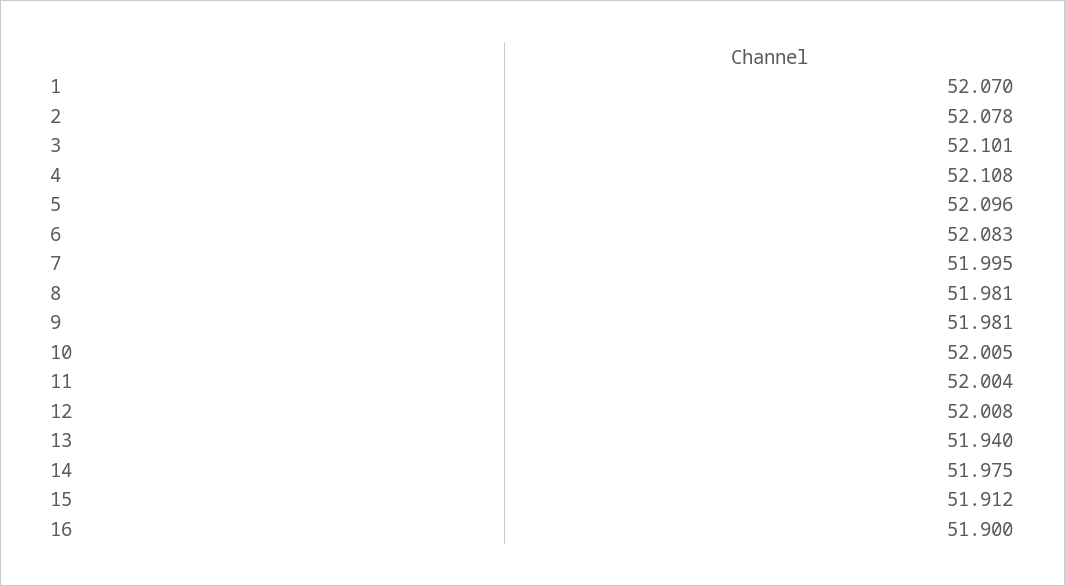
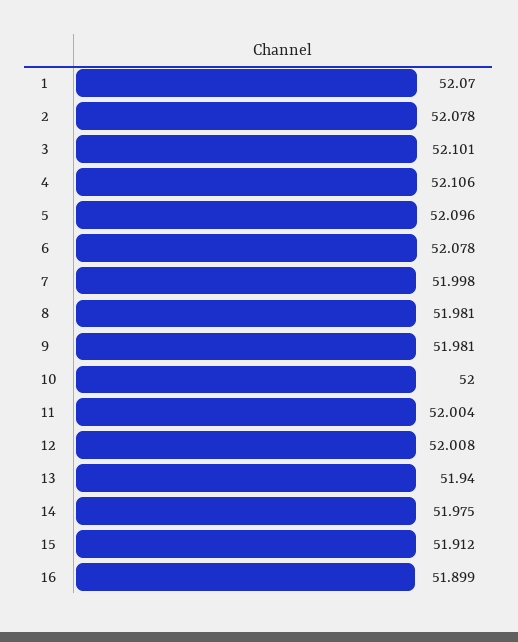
  {
    "1": 52.07,
    "2": 52.078,
    "3": 52.101,
-   "4": 52.108,
+   "4": 52.106,
    "5": 52.096,
-   "6": 52.083,
+   "6": 52.078,
-   "7": 51.995,
+   "7": 51.998,
    "8": 51.981,
    "9": 51.981,
-   "10": 52.005,
+   "10": 52,
    "11": 52.004,
    "12": 52.008,
    "13": 51.94,
    "14": 51.975,
    "15": 51.912,
-   "16": 51.9
+   "16": 51.899
  }

